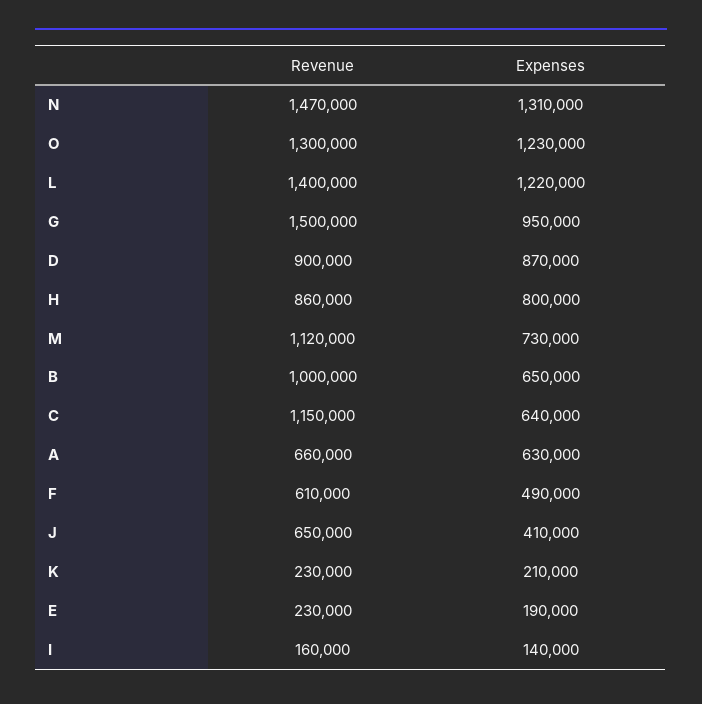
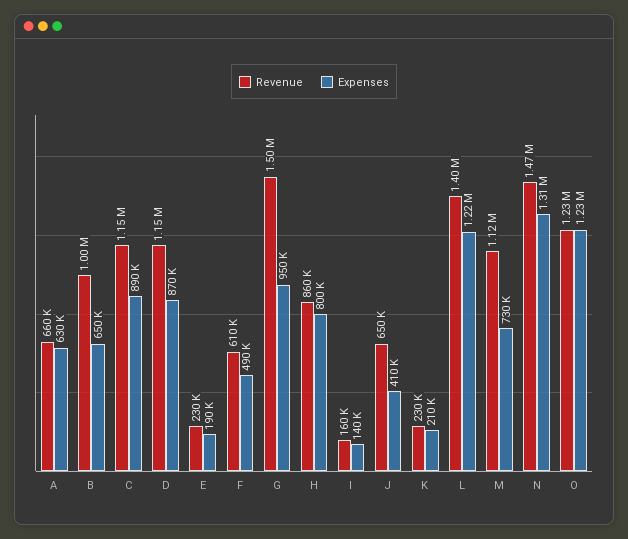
  {
    "Revenue": {
      "N": 1470000,
-     "O": 1300000,
+     "O": 1230000,
      "L": 1400000,
      "G": 1500000,
-     "D": 900000,
+     "D": 1150000,
      "H": 860000,
      "M": 1120000,
      "B": 1000000,
      "C": 1150000,
      "A": 660000,
      "F": 610000,
      "J": 650000,
      "K": 230000,
      "E": 230000,
      "I": 160000
    },
    "Expenses": {
      "N": 1310000,
      "O": 1230000,
      "L": 1220000,
      "G": 950000,
      "D": 870000,
      "H": 800000,
      "M": 730000,
      "B": 650000,
-     "C": 640000,
+     "C": 890000,
      "A": 630000,
      "F": 490000,
      "J": 410000,
      "K": 210000,
      "E": 190000,
      "I": 140000
    }
  }

